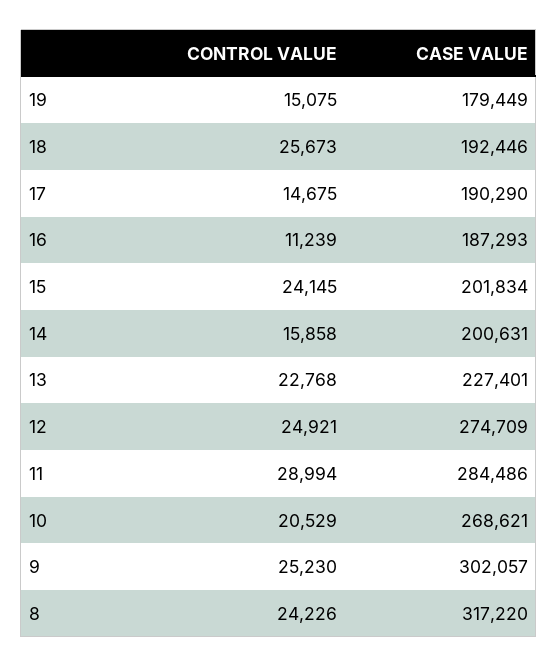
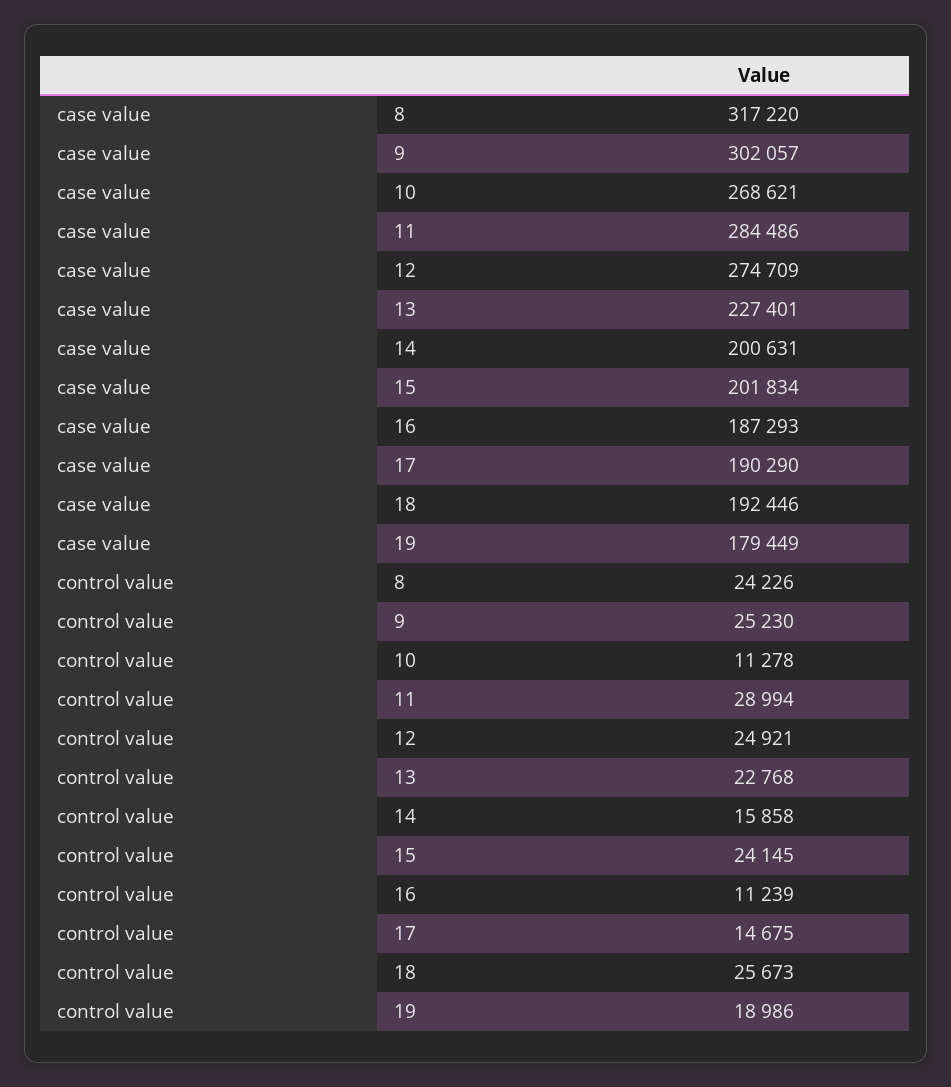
  {
    "CONTROL VALUE": {
-     "19": 15075,
+     "19": 18986,
      "18": 25673,
      "17": 14675,
      "16": 11239,
      "15": 24145,
      "14": 15858,
      "13": 22768,
      "12": 24921,
      "11": 28994,
-     "10": 20529,
+     "10": 11278,
      "9": 25230,
      "8": 24226
    },
    "CASE VALUE": {
      "19": 179449,
      "18": 192446,
      "17": 190290,
      "16": 187293,
      "15": 201834,
      "14": 200631,
      "13": 227401,
      "12": 274709,
      "11": 284486,
      "10": 268621,
      "9": 302057,
      "8": 317220
    }
  }

